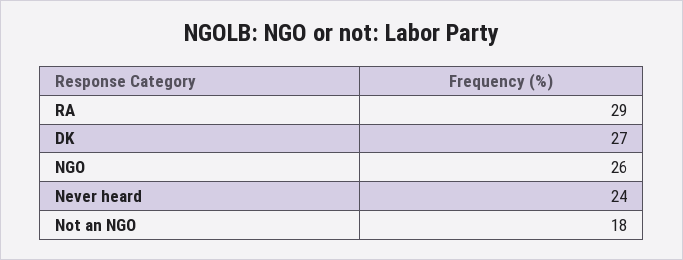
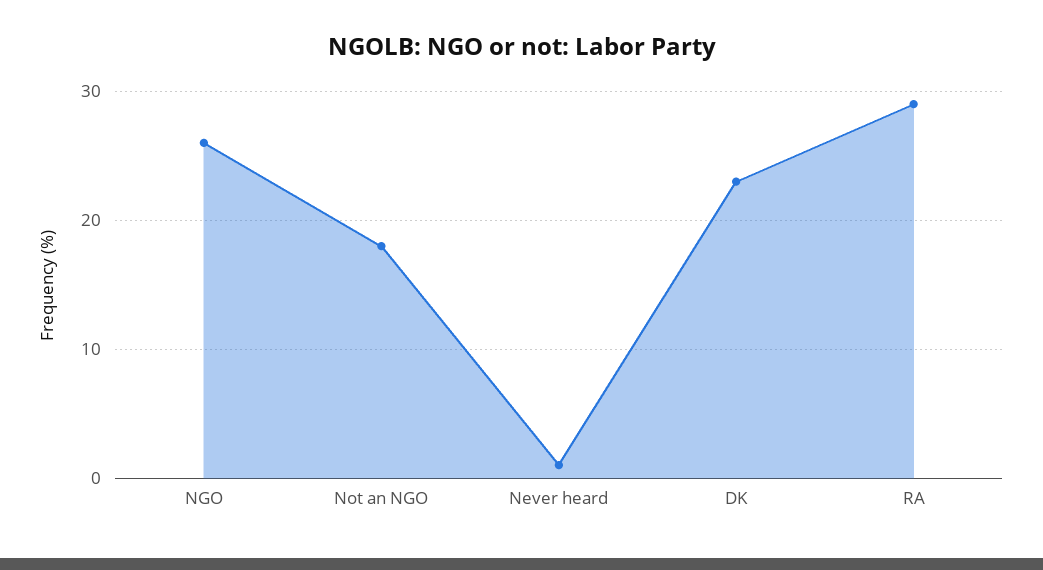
  {
    "RA": 29,
-   "DK": 27,
+   "DK": 23,
    "NGO": 26,
-   "Never heard": 24,
+   "Never heard": 1,
    "Not an NGO": 18
  }

